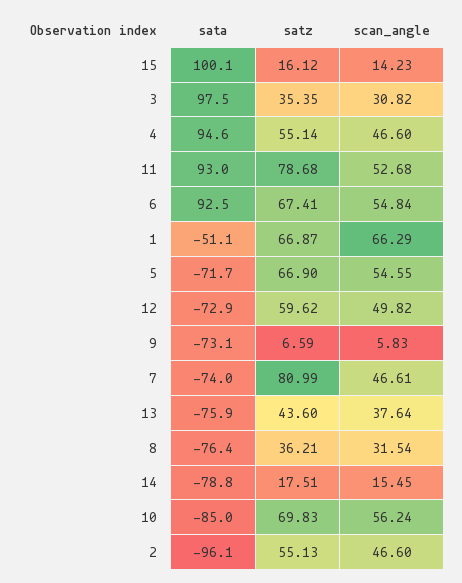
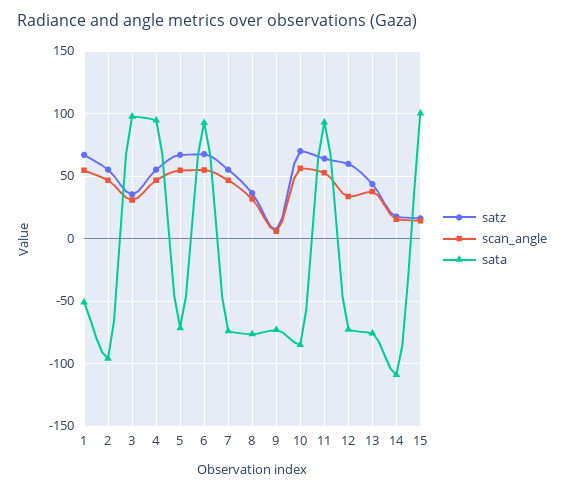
  {
    "sata": {
      "15": 100.1,
      "3": 97.5,
      "4": 94.6,
      "11": 93,
      "6": 92.5,
      "1": -51.1,
      "5": -71.7,
      "12": -72.9,
      "9": -73.1,
      "7": -74,
      "13": -75.9,
      "8": -76.4,
-     "14": -78.8,
+     "14": -110,
      "10": -85,
      "2": -96.1
    },
    "satz": {
      "15": 16.12,
      "3": 35.35,
      "4": 55.14,
-     "11": 78.68,
+     "11": 65,
      "6": 67.41,
      "1": 66.87,
      "5": 66.9,
      "12": 59.62,
      "9": 6.59,
-     "7": 80.99,
+     "7": 55,
      "13": 43.6,
      "8": 36.21,
      "14": 17.51,
      "10": 69.83,
      "2": 55.13
    },
    "scan_angle": {
      "15": 14.23,
      "3": 30.82,
      "4": 46.6,
      "11": 52.68,
      "6": 54.84,
-     "1": 66.29,
+     "1": 55,
      "5": 54.55,
-     "12": 49.82,
+     "12": 35,
      "9": 5.83,
      "7": 46.61,
      "13": 37.64,
      "8": 31.54,
      "14": 15.45,
      "10": 56.24,
      "2": 46.6
    }
  }

